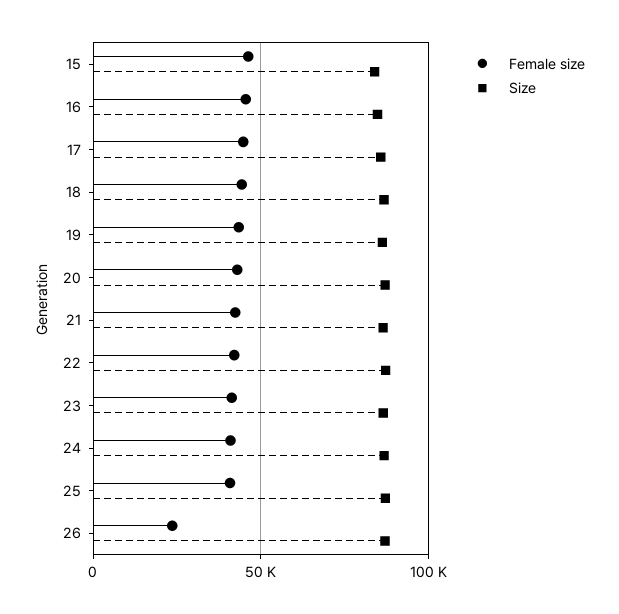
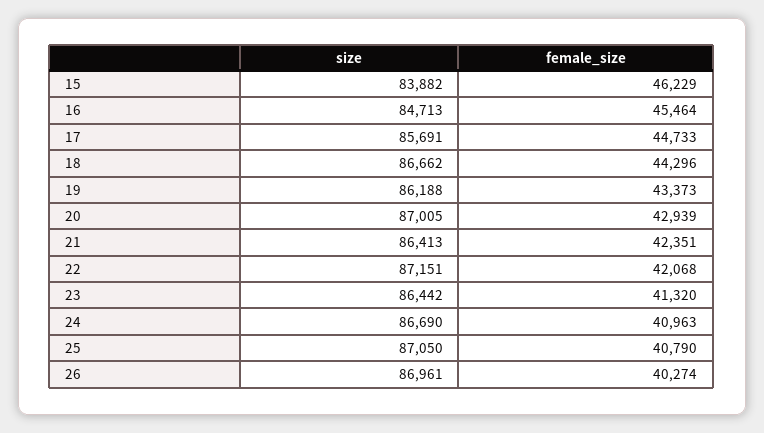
  {
    "Female size": {
      "15": 46229,
      "16": 45464,
      "17": 44733,
      "18": 44296,
      "19": 43373,
      "20": 42939,
      "21": 42351,
      "22": 42068,
      "23": 41320,
      "24": 40963,
      "25": 40790,
-     "26": 25000
+     "26": 40274
    },
    "Size": {
      "15": 83882,
      "16": 84713,
      "17": 85691,
      "18": 86662,
      "19": 86188,
      "20": 87005,
      "21": 86413,
      "22": 87151,
      "23": 86442,
      "24": 86690,
      "25": 87050,
      "26": 86961
    }
  }

